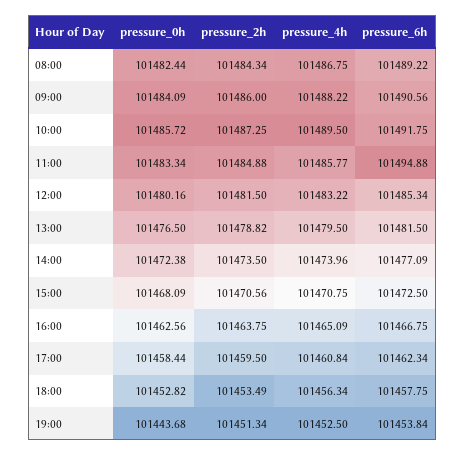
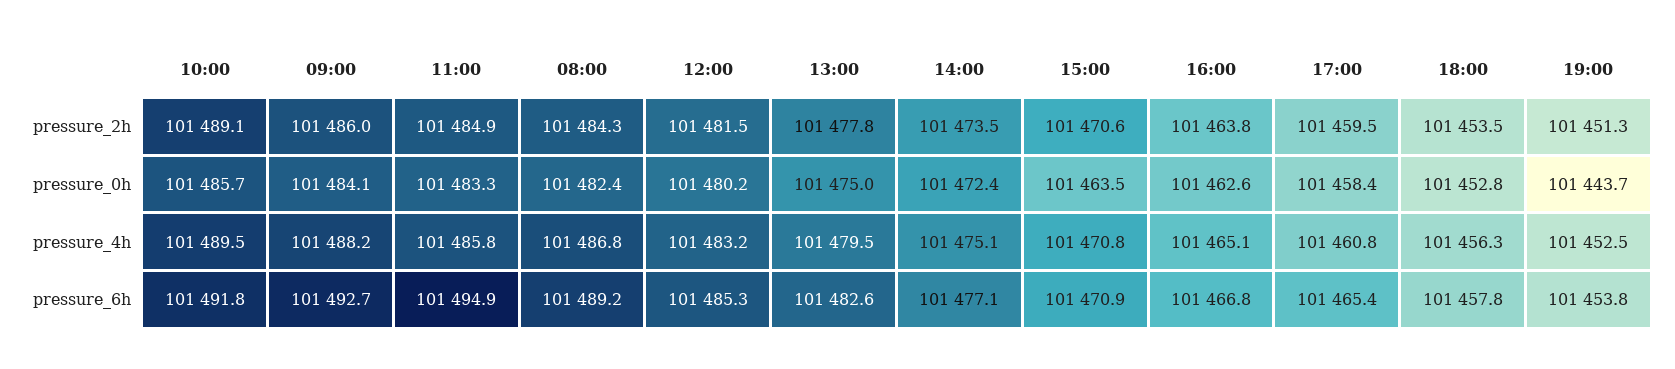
  {
    "pressure_0h": {
      "08:00": 101482.44,
      "09:00": 101484.09,
      "10:00": 101485.72,
      "11:00": 101483.34,
      "12:00": 101480.16,
-     "13:00": 101476.5,
+     "13:00": 101475,
      "14:00": 101472.38,
-     "15:00": 101468.09,
+     "15:00": 101463.5,
      "16:00": 101462.56,
      "17:00": 101458.44,
      "18:00": 101452.82,
      "19:00": 101443.68
    },
    "pressure_2h": {
      "08:00": 101484.34,
      "09:00": 101486,
-     "10:00": 101487.25,
+     "10:00": 101489.1,
      "11:00": 101484.88,
      "12:00": 101481.5,
-     "13:00": 101478.82,
+     "13:00": 101477.8,
      "14:00": 101473.5,
      "15:00": 101470.56,
      "16:00": 101463.75,
      "17:00": 101459.5,
      "18:00": 101453.49,
      "19:00": 101451.34
    },
    "pressure_4h": {
      "08:00": 101486.75,
      "09:00": 101488.22,
      "10:00": 101489.5,
      "11:00": 101485.77,
      "12:00": 101483.22,
      "13:00": 101479.5,
-     "14:00": 101473.96,
+     "14:00": 101475.1,
      "15:00": 101470.75,
      "16:00": 101465.09,
      "17:00": 101460.84,
      "18:00": 101456.34,
      "19:00": 101452.5
    },
    "pressure_6h": {
      "08:00": 101489.22,
-     "09:00": 101490.56,
+     "09:00": 101492.7,
      "10:00": 101491.75,
      "11:00": 101494.88,
      "12:00": 101485.34,
-     "13:00": 101481.5,
+     "13:00": 101482.6,
      "14:00": 101477.09,
-     "15:00": 101472.5,
+     "15:00": 101470.9,
      "16:00": 101466.75,
-     "17:00": 101462.34,
+     "17:00": 101465.4,
      "18:00": 101457.75,
      "19:00": 101453.84
    }
  }

